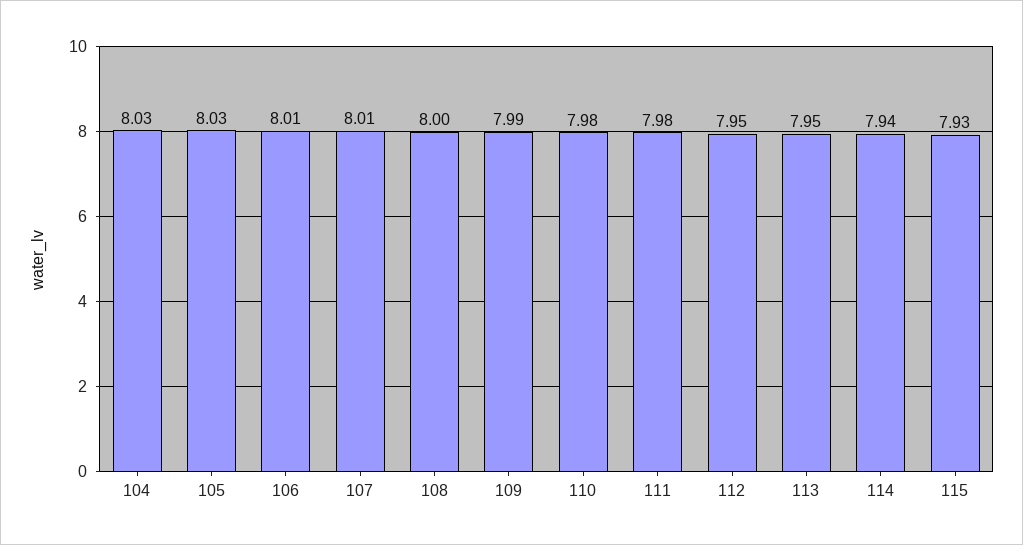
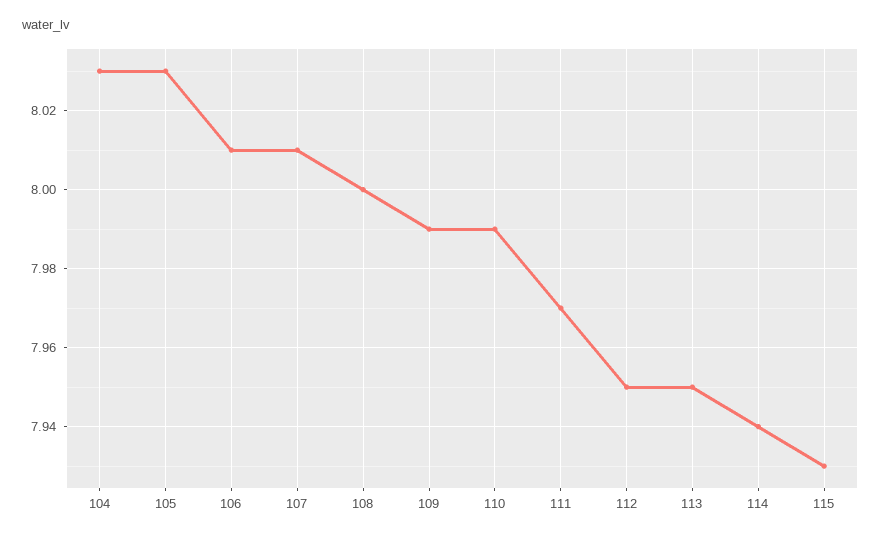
  {
    "104": 8.03,
    "105": 8.03,
    "106": 8.01,
    "107": 8.01,
    "108": 8,
    "109": 7.99,
-   "110": 7.98,
+   "110": 7.99,
-   "111": 7.98,
+   "111": 7.97,
    "112": 7.95,
    "113": 7.95,
    "114": 7.94,
    "115": 7.93
  }

